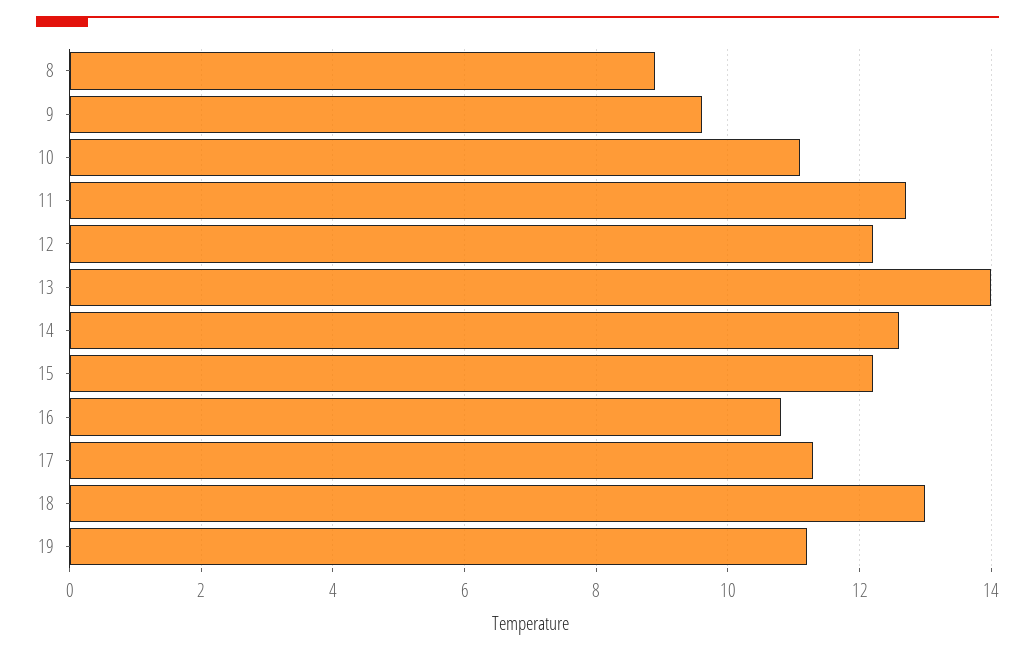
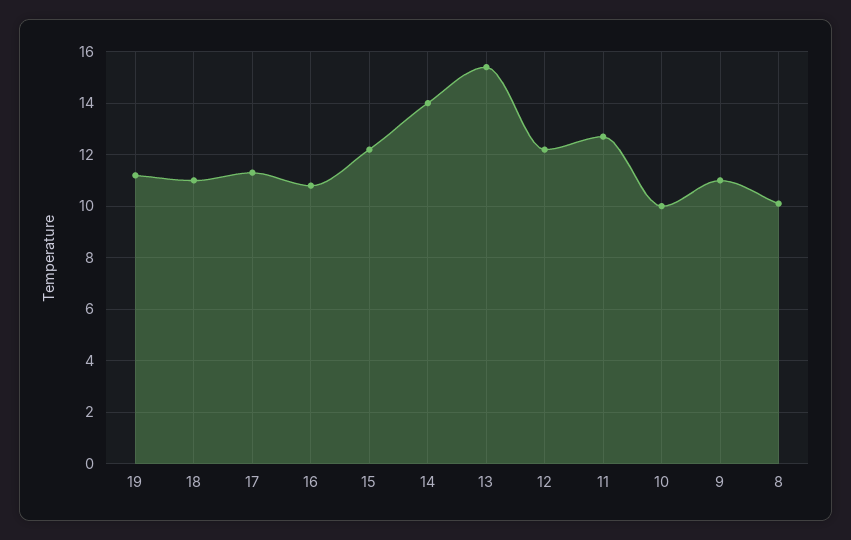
  {
-   "8": 9,
+   "8": 10,
-   "9": 9.5,
+   "9": 11,
-   "10": 11,
+   "10": 10,
    "11": 12.5,
    "12": 12,
-   "13": 14,
+   "13": 15.5,
-   "14": 12.5,
+   "14": 14,
    "15": 12,
    "16": 11,
    "17": 11.5,
-   "18": 13,
+   "18": 11,
    "19": 11
  }

